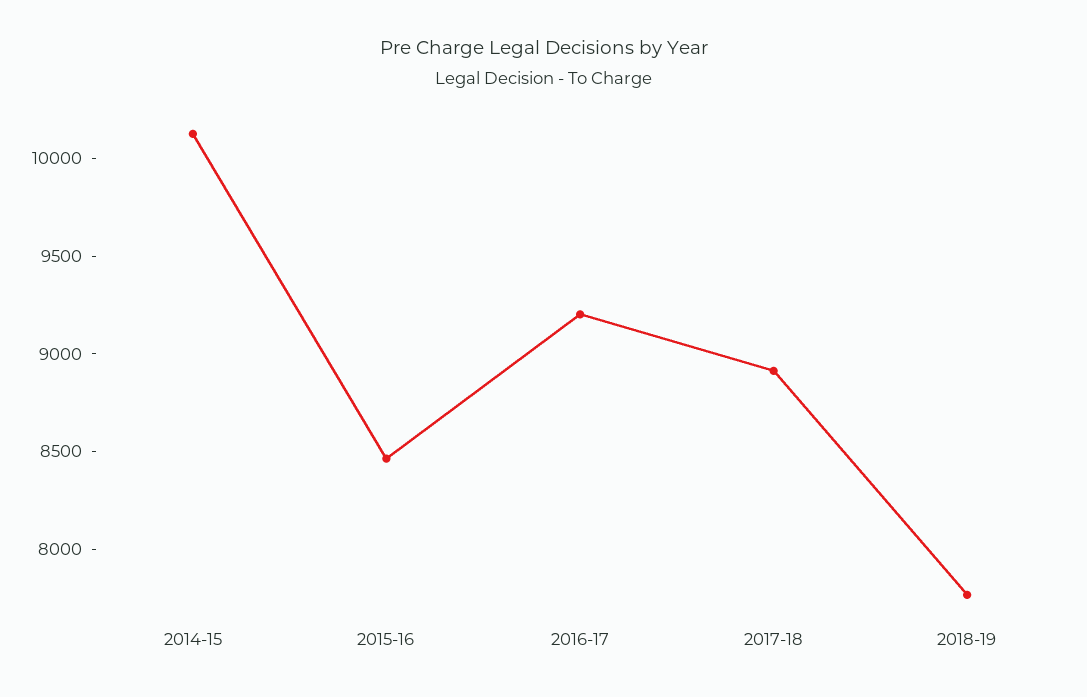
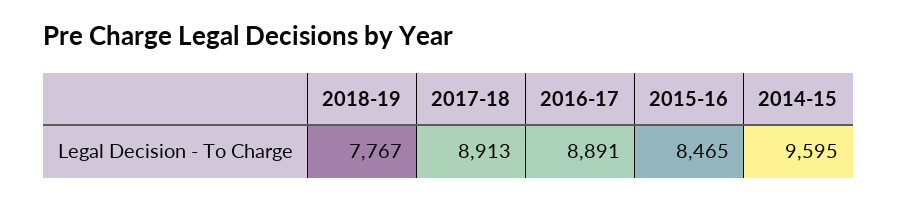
  {
-   "2014-15": 10100,
+   "2014-15": 9595,
    "2015-16": 8465,
-   "2016-17": 9200,
+   "2016-17": 8891,
    "2017-18": 8913,
    "2018-19": 7767
  }

